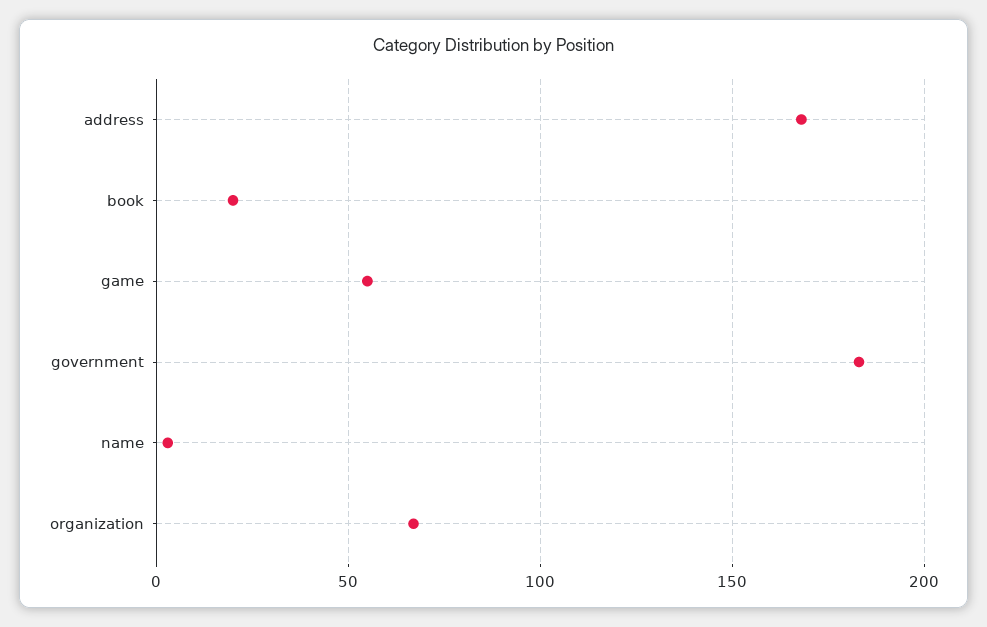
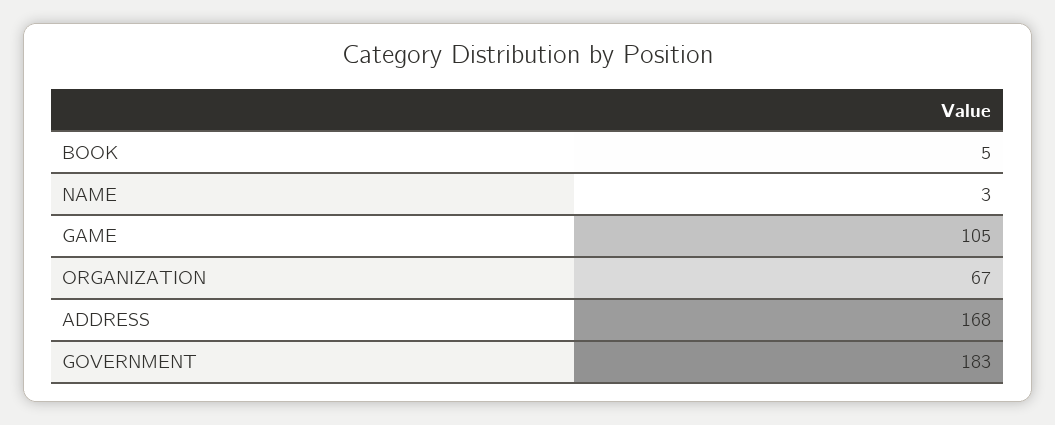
  {
    "address": 168,
-   "book": 20,
+   "book": 5,
-   "game": 55,
+   "game": 105,
    "government": 183,
    "name": 3,
    "organization": 67
  }

